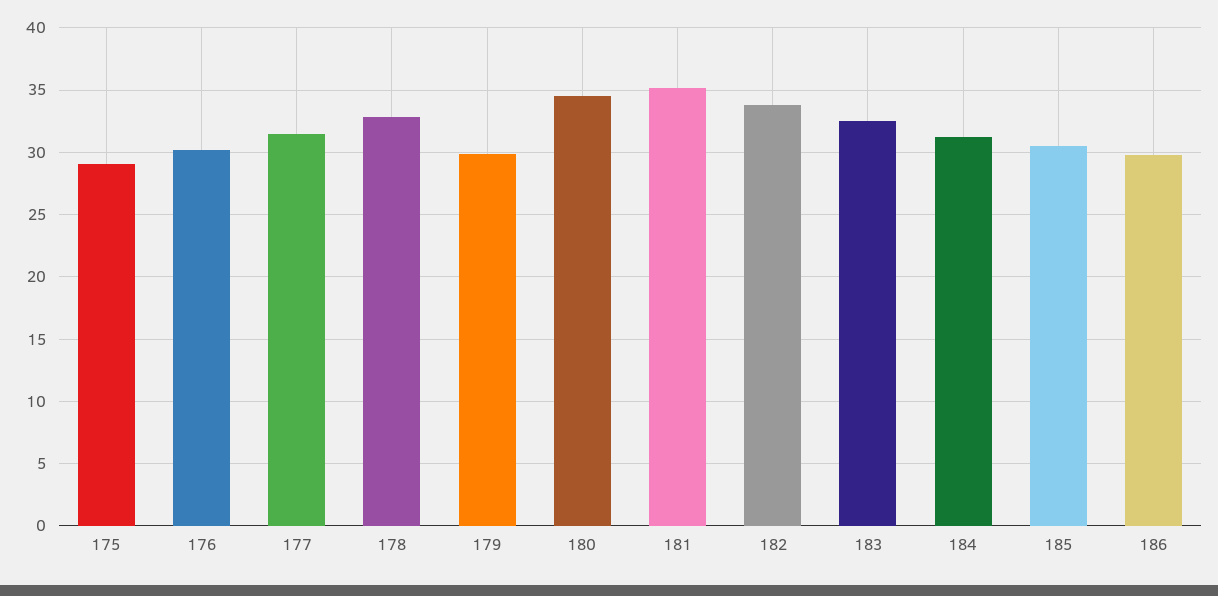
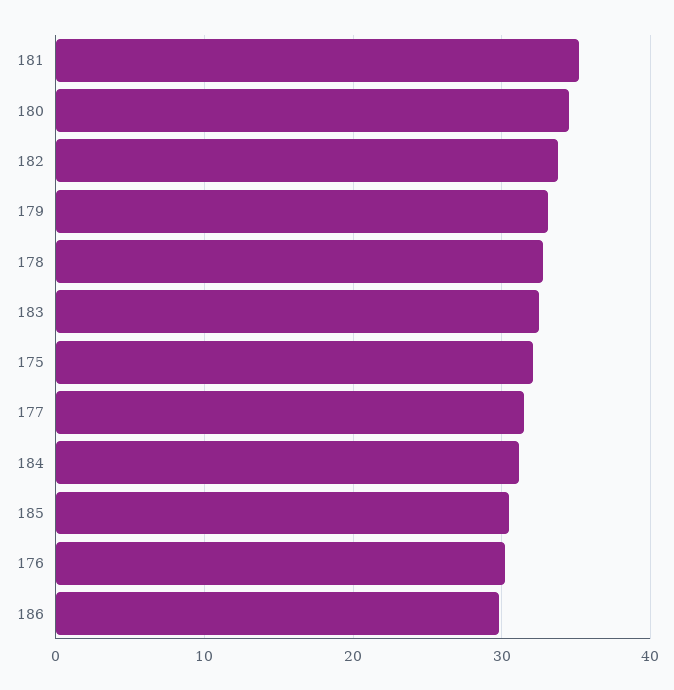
  {
-   "175": 29,
+   "175": 32,
    "176": 30,
    "177": 31.5,
    "178": 33,
-   "179": 30,
+   "179": 33,
    "180": 34.5,
    "181": 35,
    "182": 34,
    "183": 32.5,
    "184": 31,
    "185": 30.5,
    "186": 30
  }

